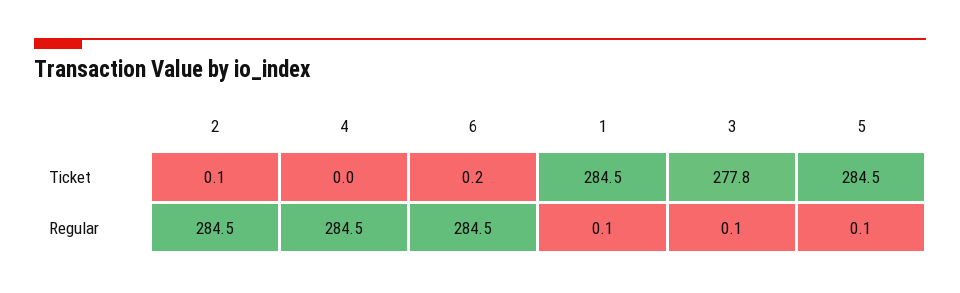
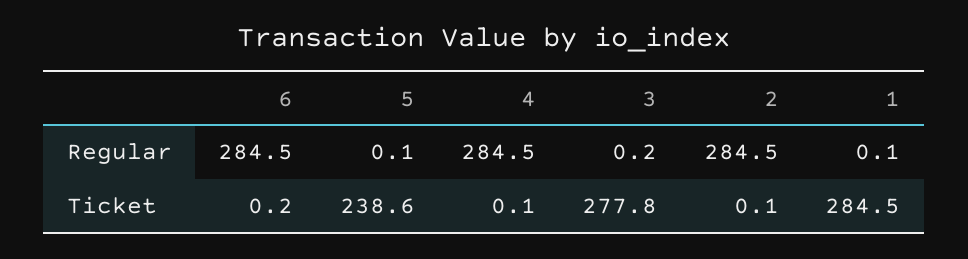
  {
    "2": {
      "Ticket": 0.1,
      "Regular": 284.5
    },
    "4": {
-     "Ticket": 0,
+     "Ticket": 0.1,
      "Regular": 284.5
    },
    "6": {
      "Ticket": 0.2,
      "Regular": 284.5
    },
    "1": {
      "Ticket": 284.5,
      "Regular": 0.1
    },
    "3": {
      "Ticket": 277.8,
-     "Regular": 0.1
+     "Regular": 0.2
    },
    "5": {
-     "Ticket": 284.5,
+     "Ticket": 238.6,
      "Regular": 0.1
    }
  }

